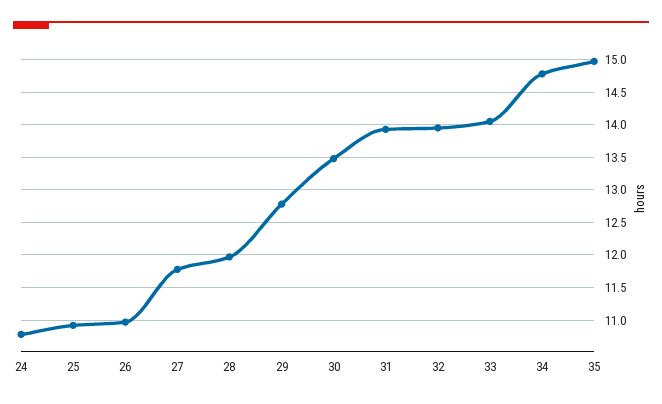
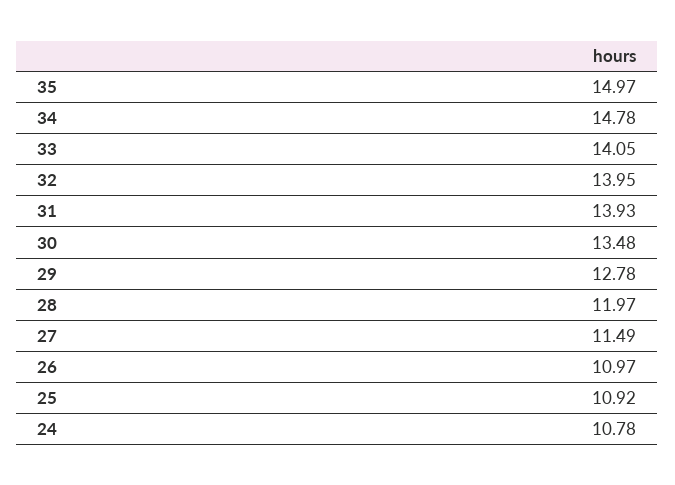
  {
    "24": 10.78,
    "25": 10.92,
    "26": 10.97,
-   "27": 11.8,
+   "27": 11.49,
    "28": 11.97,
    "29": 12.78,
    "30": 13.48,
    "31": 13.93,
    "32": 13.95,
    "33": 14.05,
    "34": 14.78,
    "35": 14.97
  }

